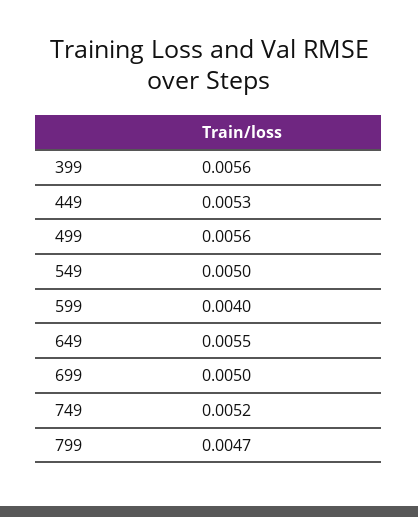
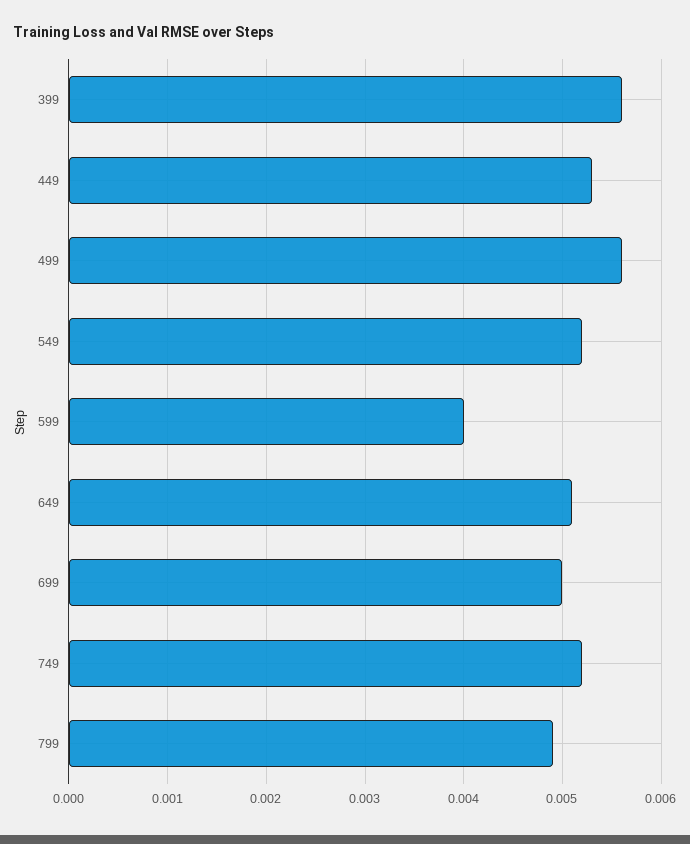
  {
    "399": 0.0056,
    "449": 0.0053,
    "499": 0.0056,
-   "549": 0.005,
+   "549": 0.0052,
    "599": 0.004,
-   "649": 0.0055,
+   "649": 0.0051,
    "699": 0.005,
    "749": 0.0052,
-   "799": 0.0047
+   "799": 0.0049
  }

